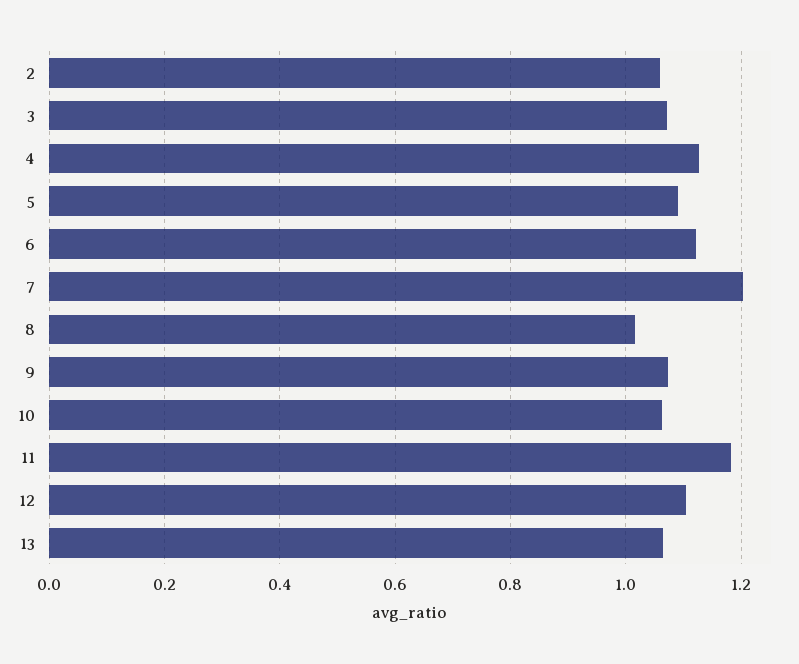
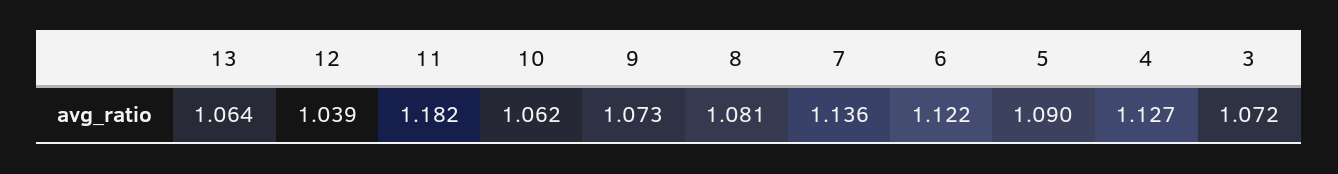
  {
-   "2": 1.06,
    "3": 1.072,
    "4": 1.127,
    "5": 1.09,
    "6": 1.122,
-   "7": 1.2,
+   "7": 1.136,
-   "8": 1.02,
+   "8": 1.081,
    "9": 1.073,
    "10": 1.062,
    "11": 1.182,
-   "12": 1.1,
+   "12": 1.039,
    "13": 1.064
  }

